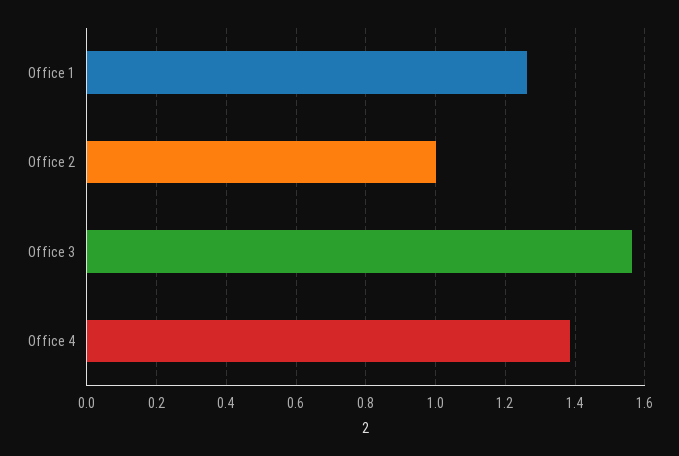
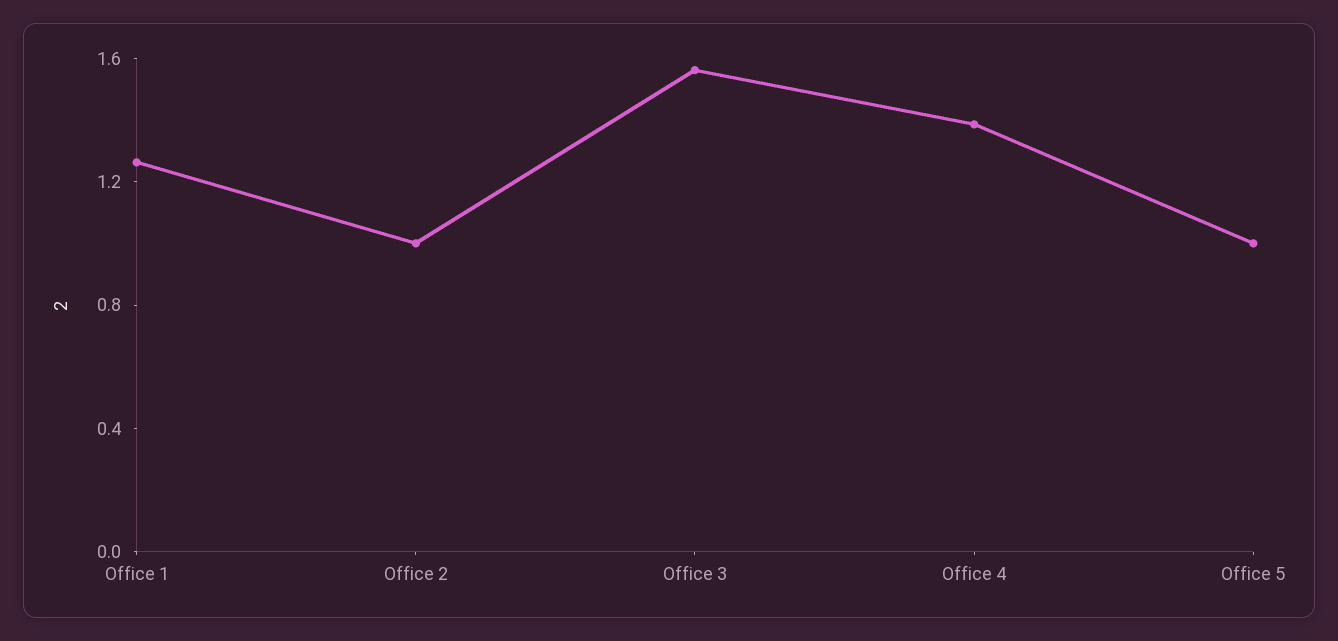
  {
    "Office 1": 1.26,
    "Office 2": 1,
    "Office 3": 1.56,
-   "Office 4": 1.38
+   "Office 4": 1.38,
+   "Office 5": 1
  }

